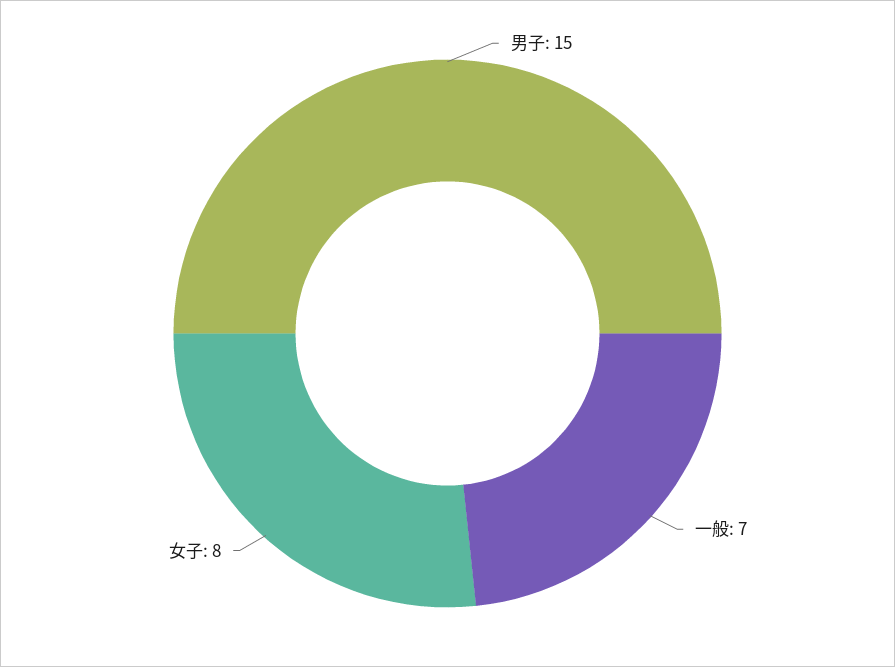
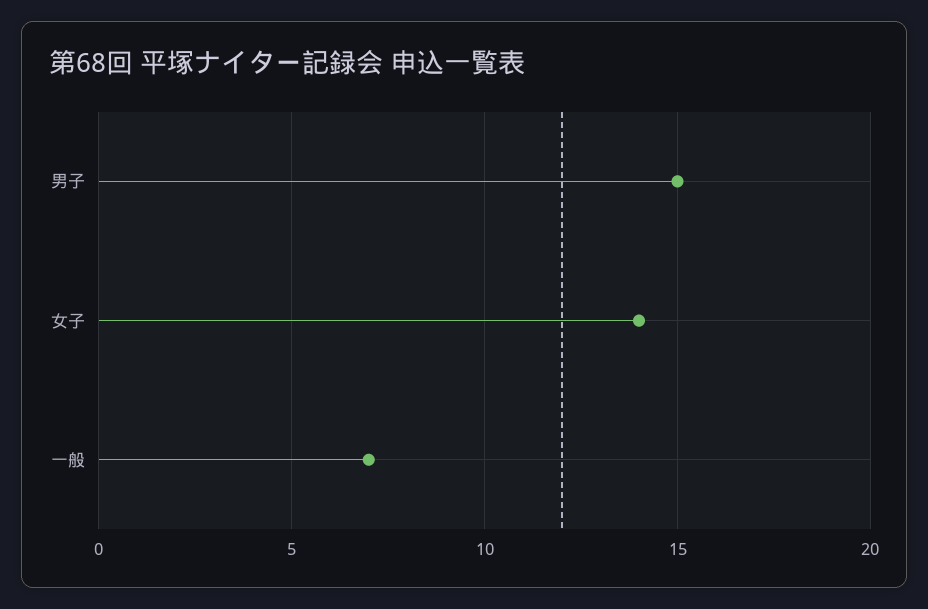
  {
    "男子": 15,
    "一般": 7,
-   "女子": 8
+   "女子": 14
  }

